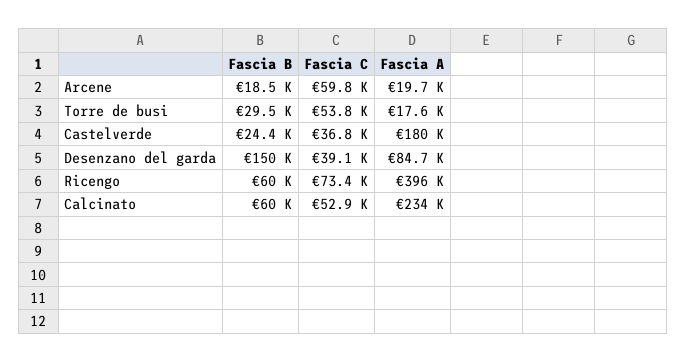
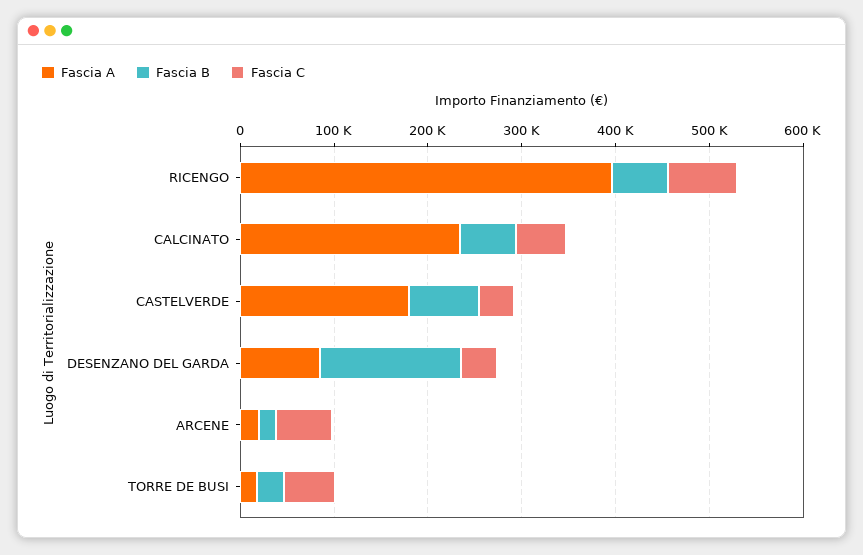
  {
    "Fascia B": {
      "Arcene": 18500,
      "Torre de busi": 29500,
-     "Castelverde": 24400,
+     "Castelverde": 80000,
      "Desenzano del garda": 150000,
      "Ricengo": 60000,
      "Calcinato": 60000
    },
    "Fascia C": {
      "Arcene": 59800,
      "Torre de busi": 53800,
      "Castelverde": 36800,
      "Desenzano del garda": 39100,
      "Ricengo": 73400,
      "Calcinato": 52900
    },
    "Fascia A": {
      "Arcene": 19700,
      "Torre de busi": 17600,
      "Castelverde": 180000,
      "Desenzano del garda": 84700,
      "Ricengo": 396000,
      "Calcinato": 234000
    }
  }

